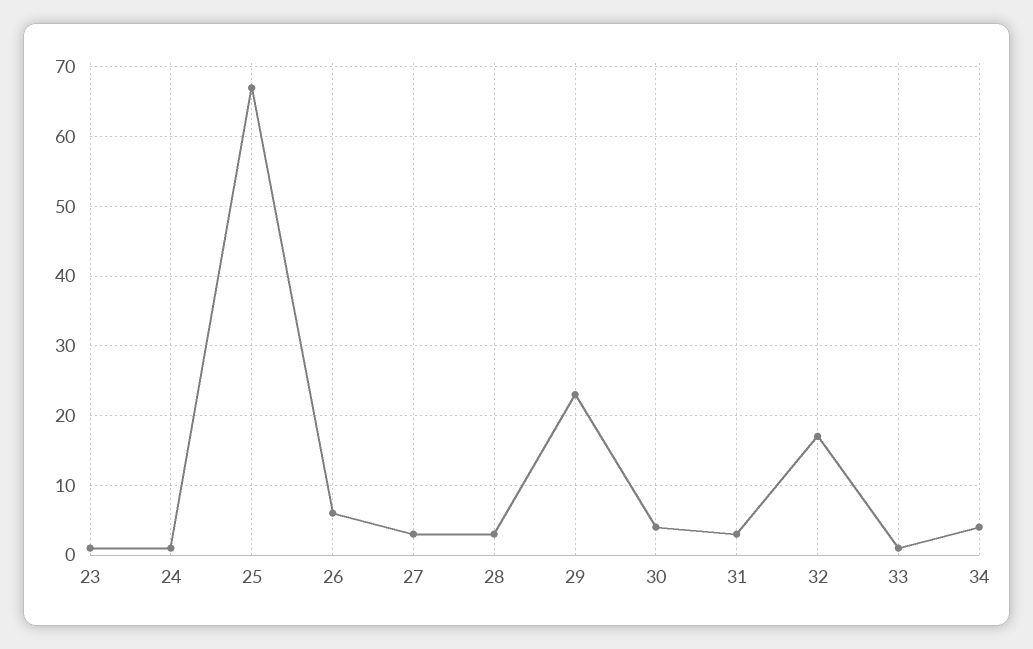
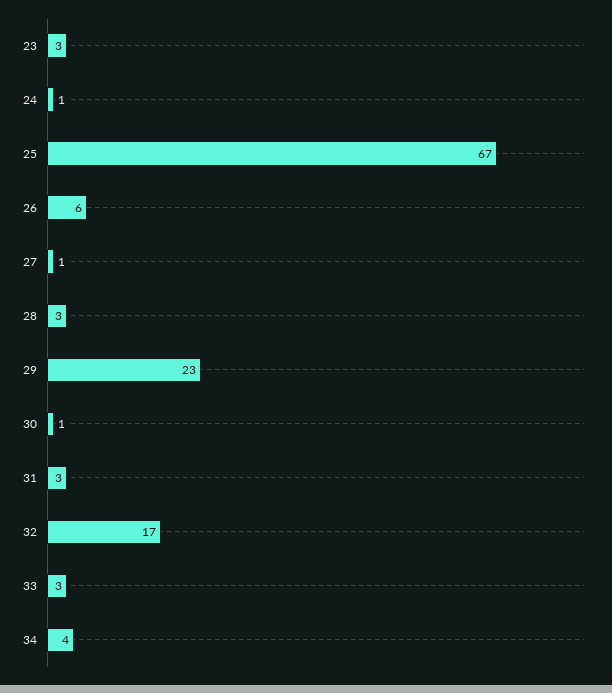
  {
-   "23": 1,
+   "23": 3,
    "24": 1,
    "25": 67,
    "26": 6,
-   "27": 3,
+   "27": 1,
    "28": 3,
    "29": 23,
-   "30": 4,
+   "30": 1,
    "31": 3,
    "32": 17,
-   "33": 1,
+   "33": 3,
    "34": 4
  }

